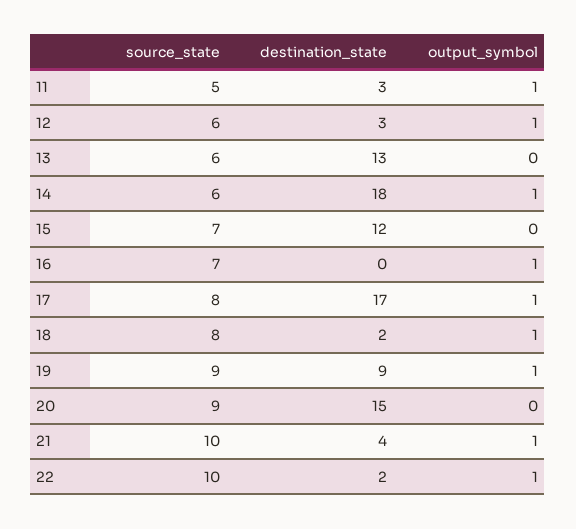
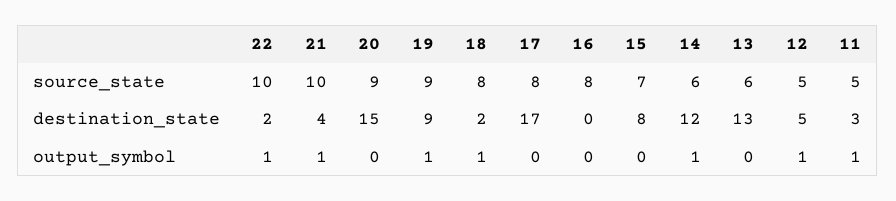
  {
    "source_state": {
      "11": 5,
-     "12": 6,
+     "12": 5,
      "13": 6,
      "14": 6,
      "15": 7,
-     "16": 7,
+     "16": 8,
      "17": 8,
      "18": 8,
      "19": 9,
      "20": 9,
      "21": 10,
      "22": 10
    },
    "destination_state": {
      "11": 3,
-     "12": 3,
+     "12": 5,
      "13": 13,
-     "14": 18,
+     "14": 12,
-     "15": 12,
+     "15": 8,
      "16": 0,
      "17": 17,
      "18": 2,
      "19": 9,
      "20": 15,
      "21": 4,
      "22": 2
    },
    "output_symbol": {
      "11": 1,
      "12": 1,
      "13": 0,
      "14": 1,
      "15": 0,
-     "16": 1,
+     "16": 0,
-     "17": 1,
+     "17": 0,
      "18": 1,
      "19": 1,
      "20": 0,
      "21": 1,
      "22": 1
    }
  }

